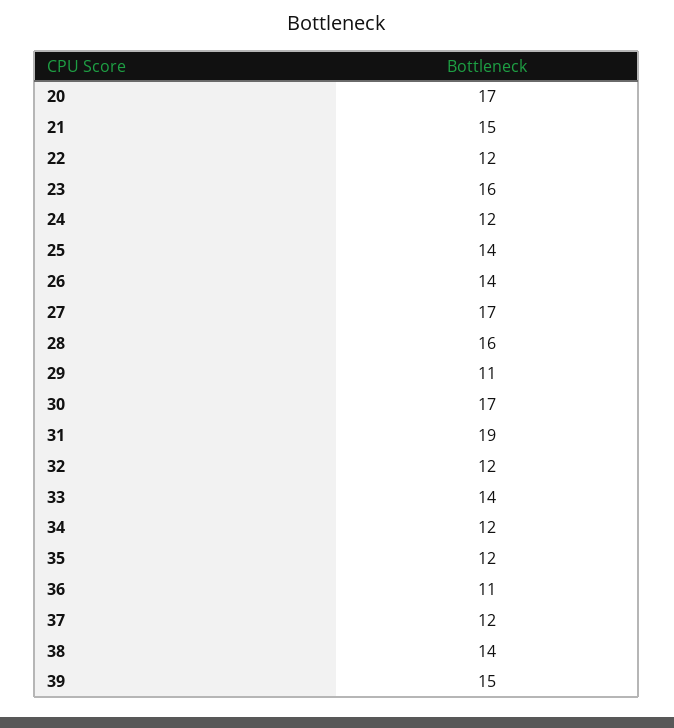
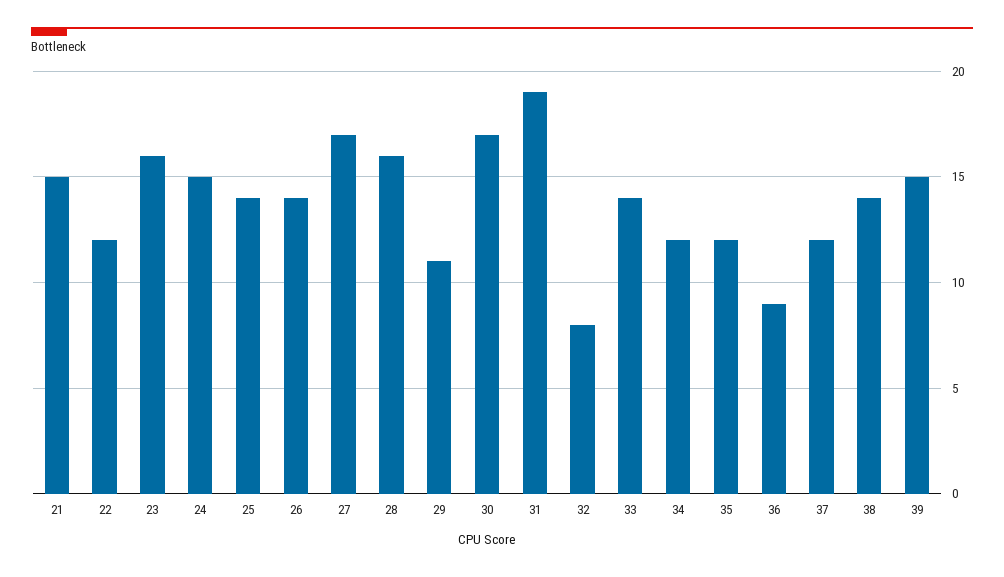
  {
-   "20": 17,
    "21": 15,
    "22": 12,
    "23": 16,
-   "24": 12,
+   "24": 15,
    "25": 14,
    "26": 14,
    "27": 17,
    "28": 16,
    "29": 11,
    "30": 17,
    "31": 19,
-   "32": 12,
+   "32": 8,
    "33": 14,
    "34": 12,
    "35": 12,
-   "36": 11,
+   "36": 9,
    "37": 12,
    "38": 14,
    "39": 15
  }

